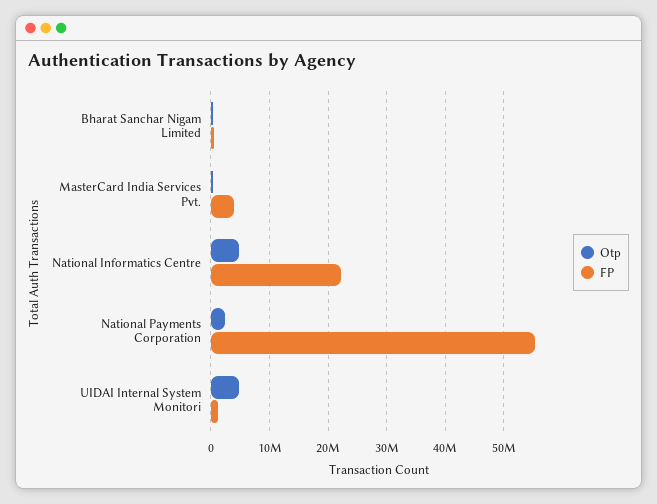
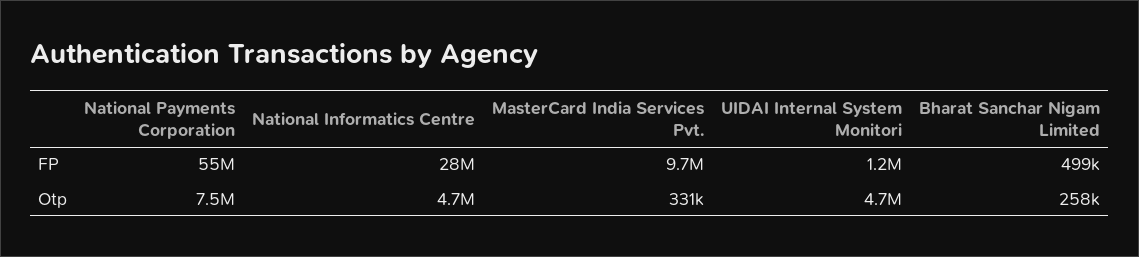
  {
    "Otp": {
      "Bharat Sanchar Nigam Limited": 258000,
      "MasterCard India Services Pvt.": 331000,
      "National Informatics Centre": 4700000,
-     "National Payments Corporation": 2000000,
+     "National Payments Corporation": 7500000,
      "UIDAI Internal System Monitori": 4700000
    },
    "FP": {
      "Bharat Sanchar Nigam Limited": 499000,
-     "MasterCard India Services Pvt.": 4000000,
+     "MasterCard India Services Pvt.": 9700000,
-     "National Informatics Centre": 22000000,
+     "National Informatics Centre": 28000000,
      "National Payments Corporation": 55000000,
      "UIDAI Internal System Monitori": 1200000
    }
  }

